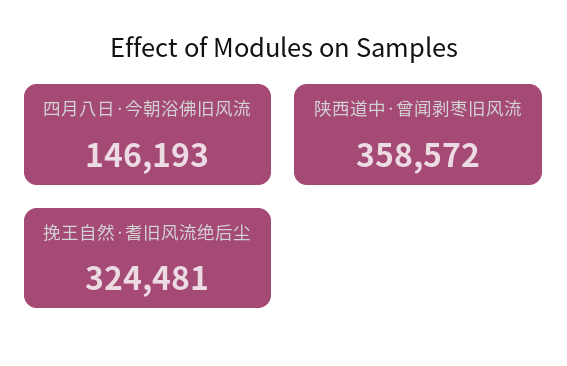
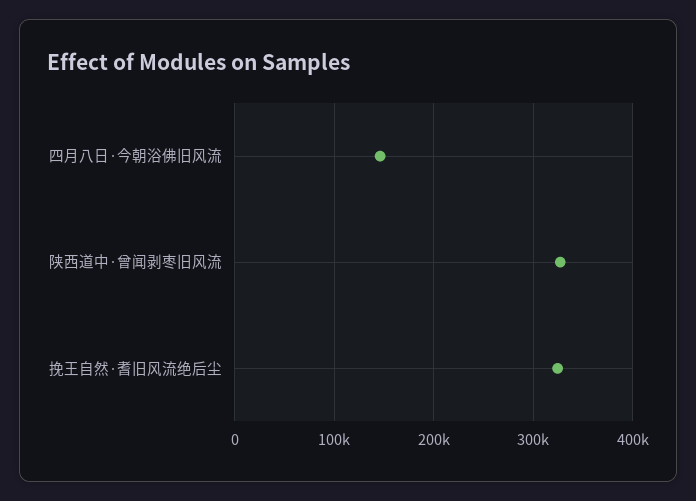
  {
    "四月八日·今朝浴佛旧风流": 146193,
-   "陕西道中·曾闻剥枣旧风流": 358572,
+   "陕西道中·曾闻剥枣旧风流": 330000,
    "挽王自然·耆旧风流绝后尘": 324481
  }

